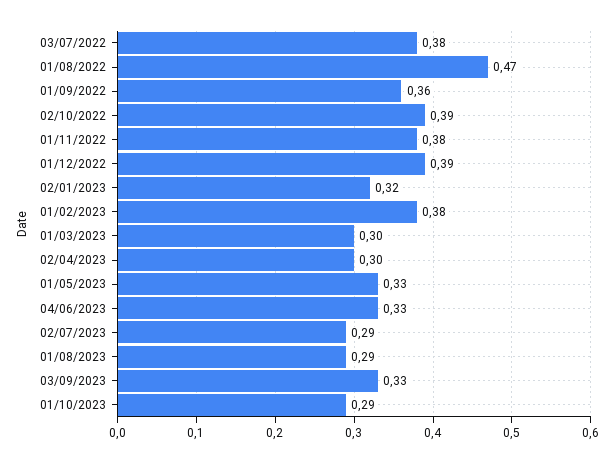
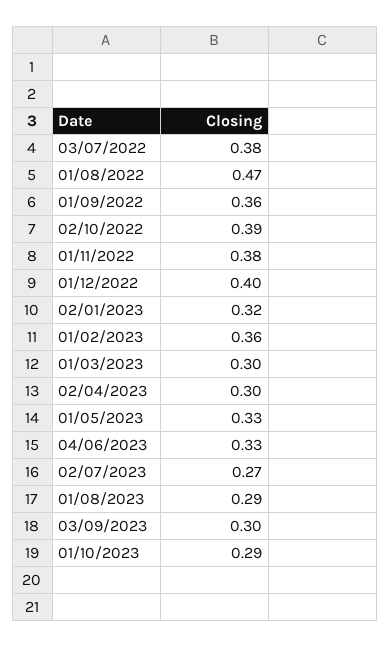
  {
    "03/07/2022": 0.38,
    "01/08/2022": 0.47,
    "01/09/2022": 0.36,
    "02/10/2022": 0.39,
    "01/11/2022": 0.38,
-   "01/12/2022": 0.39,
+   "01/12/2022": 0.4,
    "02/01/2023": 0.32,
-   "01/02/2023": 0.38,
+   "01/02/2023": 0.36,
    "01/03/2023": 0.3,
    "02/04/2023": 0.3,
    "01/05/2023": 0.33,
    "04/06/2023": 0.33,
-   "02/07/2023": 0.29,
+   "02/07/2023": 0.27,
    "01/08/2023": 0.29,
-   "03/09/2023": 0.33,
+   "03/09/2023": 0.3,
    "01/10/2023": 0.29
  }

